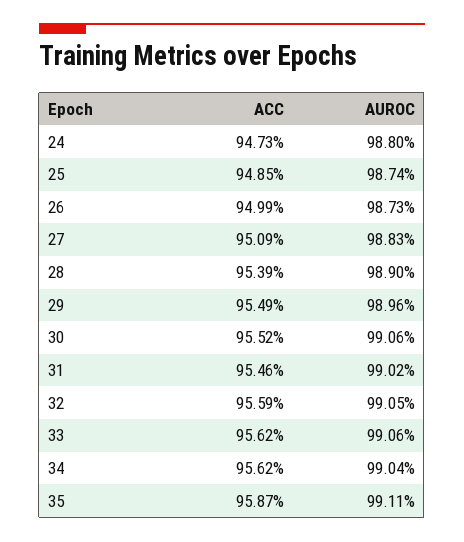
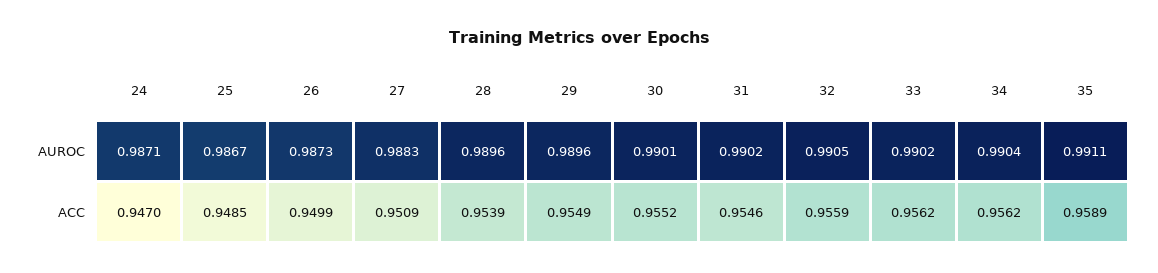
  {
    "ACC": {
-     "24": 0.9473,
+     "24": 0.947,
      "25": 0.9485,
      "26": 0.9499,
      "27": 0.9509,
      "28": 0.9539,
      "29": 0.9549,
      "30": 0.9552,
      "31": 0.9546,
      "32": 0.9559,
      "33": 0.9562,
      "34": 0.9562,
-     "35": 0.9587
+     "35": 0.9589
    },
    "AUROC": {
-     "24": 0.988,
+     "24": 0.9871,
-     "25": 0.9874,
+     "25": 0.9867,
      "26": 0.9873,
      "27": 0.9883,
-     "28": 0.989,
+     "28": 0.9896,
      "29": 0.9896,
-     "30": 0.9906,
+     "30": 0.9901,
      "31": 0.9902,
      "32": 0.9905,
-     "33": 0.9906,
+     "33": 0.9902,
      "34": 0.9904,
      "35": 0.9911
    }
  }

